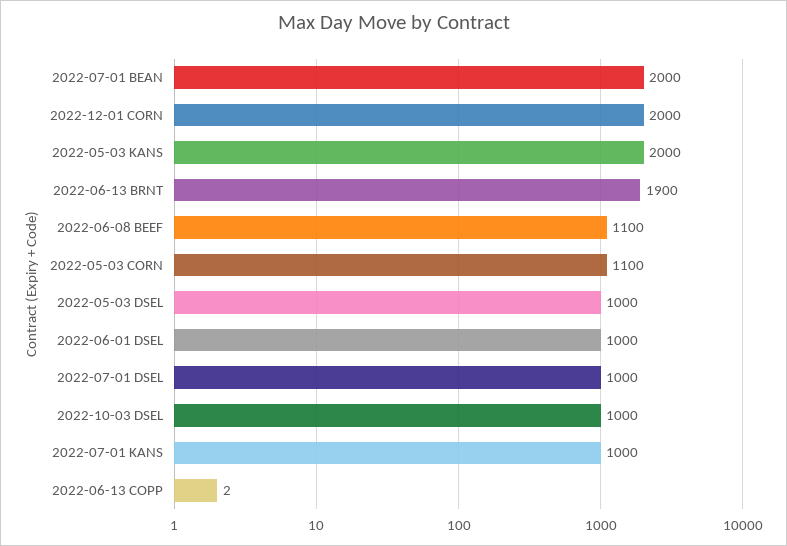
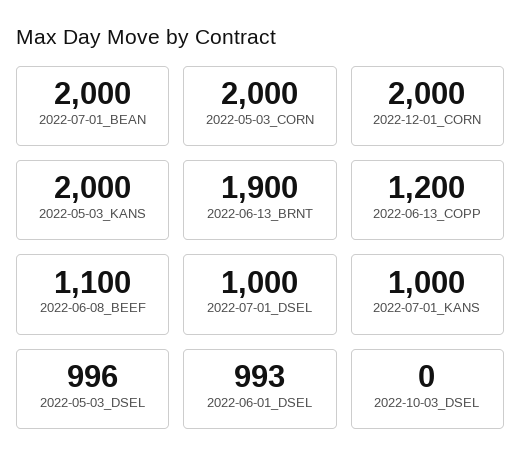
  {
    "2022-07-01 BEAN": 2000,
    "2022-12-01 CORN": 2000,
    "2022-05-03 KANS": 2000,
    "2022-06-13 BRNT": 1900,
    "2022-06-08 BEEF": 1100,
-   "2022-05-03 CORN": 1100,
+   "2022-05-03 CORN": 2000,
-   "2022-05-03 DSEL": 1000,
+   "2022-05-03 DSEL": 996,
-   "2022-06-01 DSEL": 1000,
+   "2022-06-01 DSEL": 993,
    "2022-07-01 DSEL": 1000,
-   "2022-10-03 DSEL": 1000,
+   "2022-10-03 DSEL": 0,
    "2022-07-01 KANS": 1000,
-   "2022-06-13 COPP": 2
+   "2022-06-13 COPP": 1200
  }

